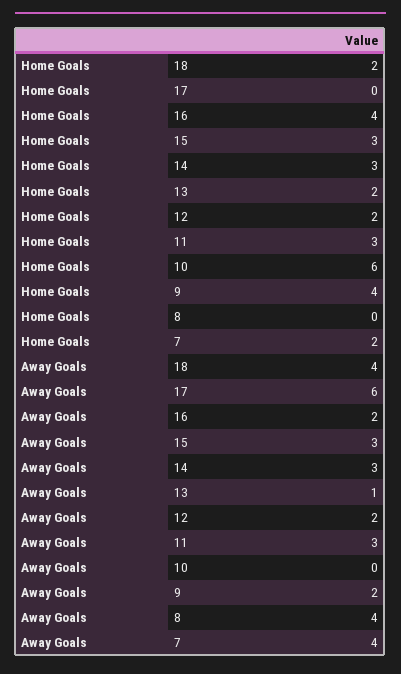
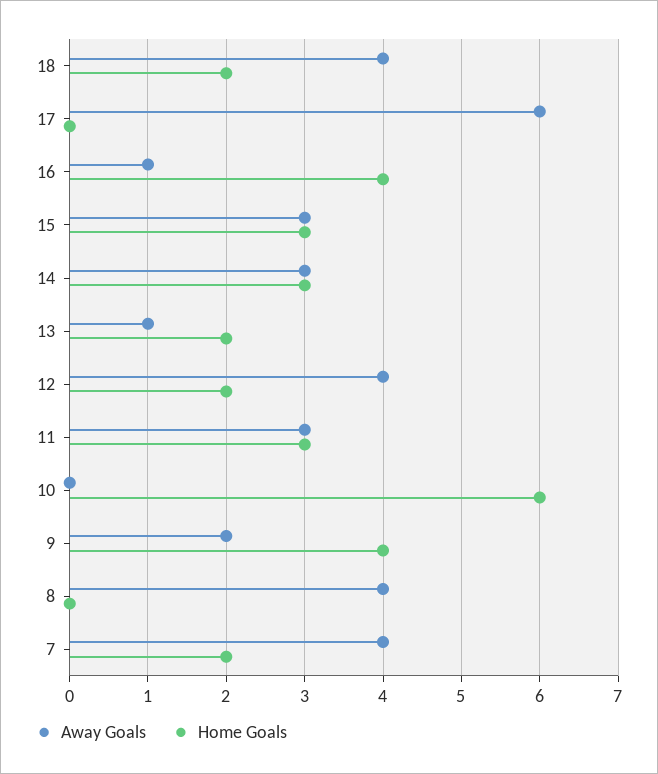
  {
    "Home Goals": {
      "18": 2,
      "17": 0,
      "16": 4,
      "15": 3,
      "14": 3,
      "13": 2,
      "12": 2,
      "11": 3,
      "10": 6,
      "9": 4,
      "8": 0,
      "7": 2
    },
    "Away Goals": {
      "18": 4,
      "17": 6,
-     "16": 2,
+     "16": 1,
      "15": 3,
      "14": 3,
      "13": 1,
-     "12": 2,
+     "12": 4,
      "11": 3,
      "10": 0,
      "9": 2,
      "8": 4,
      "7": 4
    }
  }

